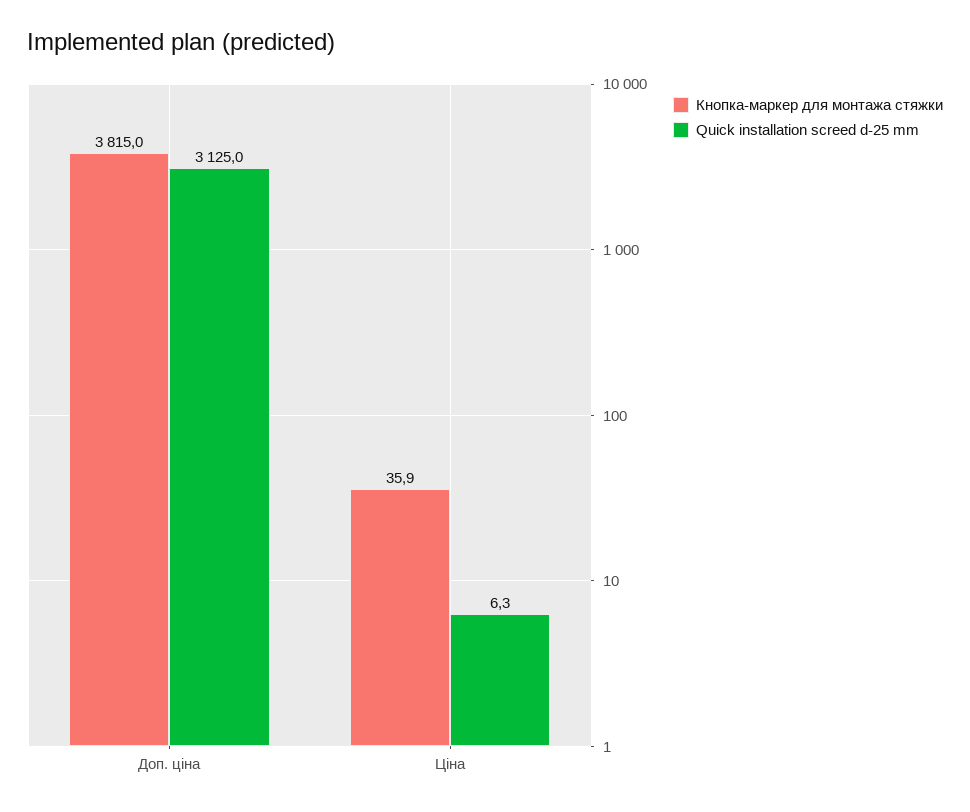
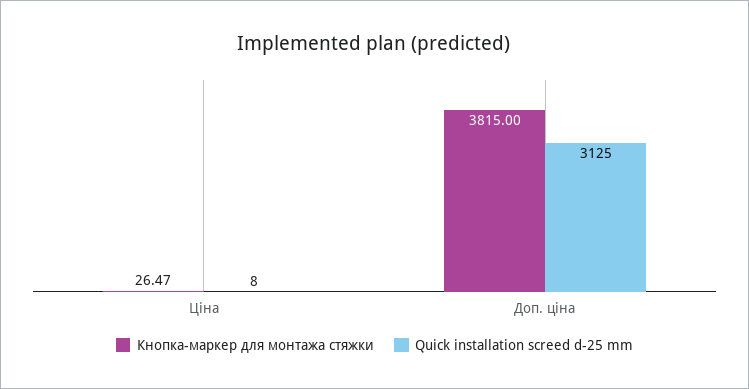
  {
    "Кнопка-маркер для монтажа стяжки": {
      "Доп. ціна": 3815,
-     "Ціна": 35.9
+     "Ціна": 26.47
    },
    "Quick installation screed d-25 mm": {
      "Доп. ціна": 3125,
-     "Ціна": 6.3
+     "Ціна": 8
    }
  }

